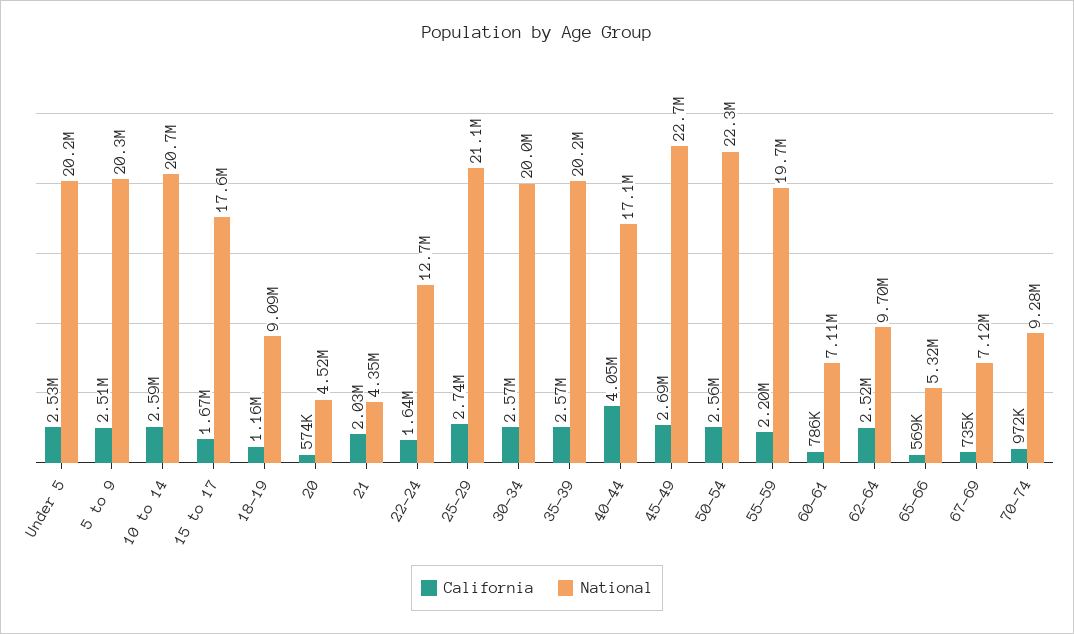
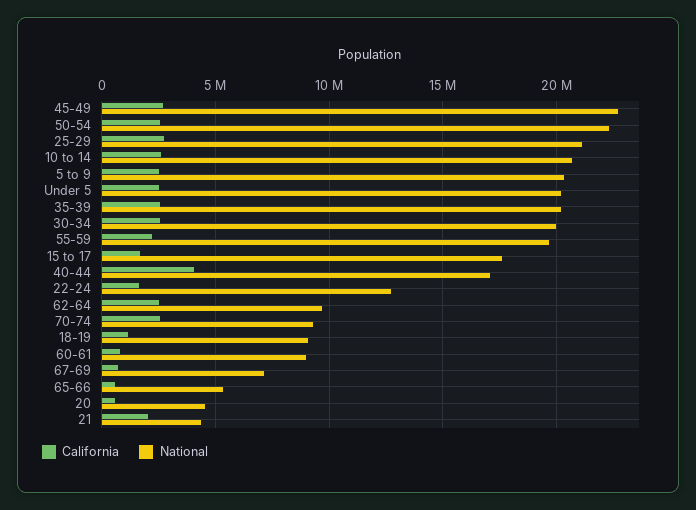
  {
    "California": {
      "Under 5": 2530000,
      "5 to 9": 2510000,
      "10 to 14": 2590000,
      "15 to 17": 1670000,
      "18-19": 1160000,
      "20": 574000,
      "21": 2030000,
      "22-24": 1640000,
      "25-29": 2740000,
      "30-34": 2570000,
      "35-39": 2570000,
      "40-44": 4050000,
      "45-49": 2690000,
      "50-54": 2560000,
      "55-59": 2200000,
      "60-61": 786000,
      "62-64": 2520000,
      "65-66": 569000,
      "67-69": 735000,
-     "70-74": 972000
+     "70-74": 2500000
    },
    "National": {
      "Under 5": 20200000,
      "5 to 9": 20300000,
      "10 to 14": 20700000,
      "15 to 17": 17600000,
      "18-19": 9090000,
      "20": 4520000,
      "21": 4350000,
      "22-24": 12700000,
      "25-29": 21100000,
      "30-34": 20000000,
      "35-39": 20200000,
      "40-44": 17100000,
      "45-49": 22700000,
      "50-54": 22300000,
      "55-59": 19700000,
-     "60-61": 7110000,
+     "60-61": 9000000,
      "62-64": 9700000,
      "65-66": 5320000,
      "67-69": 7120000,
      "70-74": 9280000
    }
  }

